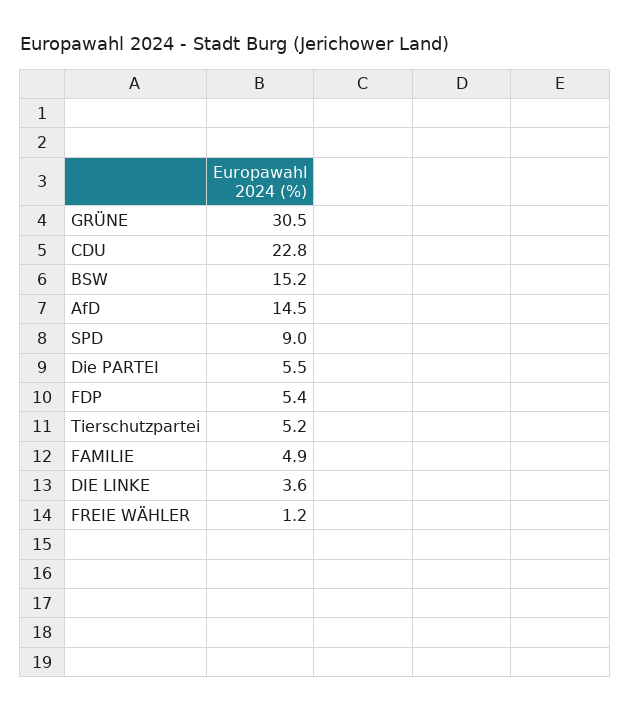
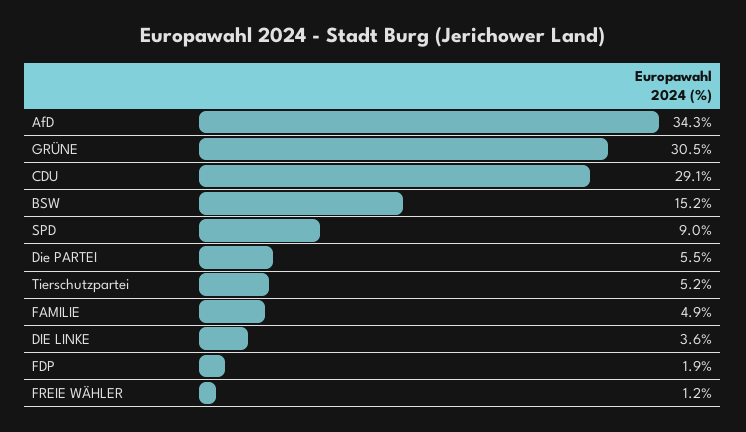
  {
    "GRÜNE": 30.5,
-   "CDU": 22.8,
+   "CDU": 29.1,
    "BSW": 15.2,
-   "AfD": 14.5,
+   "AfD": 34.3,
    "SPD": 9,
    "Die PARTEI": 5.5,
-   "FDP": 5.4,
+   "FDP": 1.9,
    "Tierschutzpartei": 5.2,
    "FAMILIE": 4.9,
    "DIE LINKE": 3.6,
    "FREIE WÄHLER": 1.2
  }

